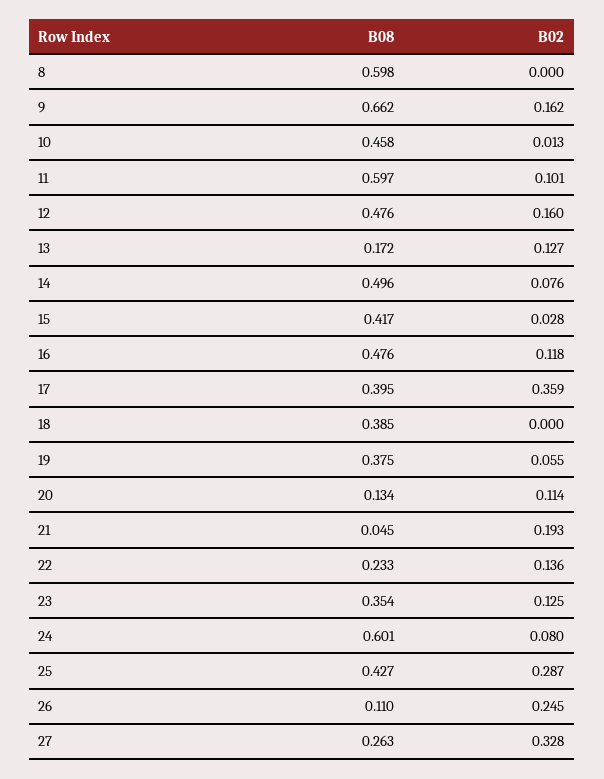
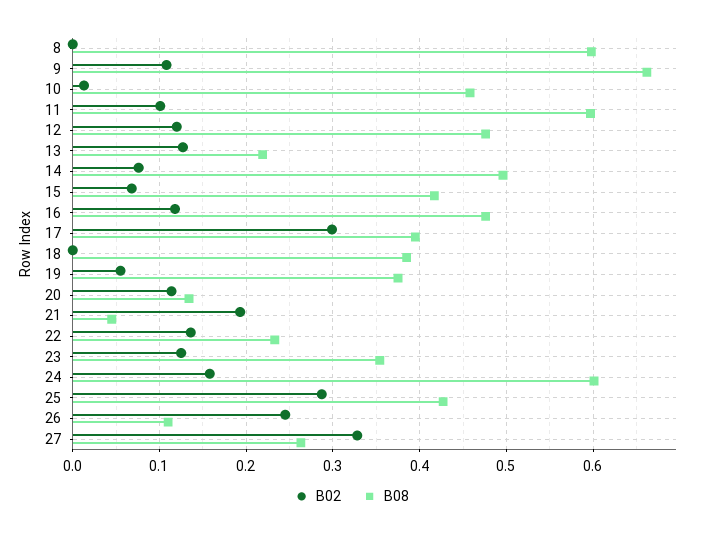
  {
    "B08": {
      "8": 0.598,
      "9": 0.662,
      "10": 0.458,
      "11": 0.597,
      "12": 0.476,
-     "13": 0.172,
+     "13": 0.22,
      "14": 0.496,
      "15": 0.417,
      "16": 0.476,
      "17": 0.395,
      "18": 0.385,
      "19": 0.375,
      "20": 0.134,
      "21": 0.045,
      "22": 0.233,
      "23": 0.354,
      "24": 0.601,
      "25": 0.427,
      "26": 0.11,
      "27": 0.263
    },
    "B02": {
      "8": 0,
-     "9": 0.162,
+     "9": 0.11,
      "10": 0.013,
      "11": 0.101,
-     "12": 0.16,
+     "12": 0.12,
      "13": 0.127,
      "14": 0.076,
-     "15": 0.028,
+     "15": 0.07,
      "16": 0.118,
-     "17": 0.359,
+     "17": 0.3,
      "18": 0,
      "19": 0.055,
      "20": 0.114,
      "21": 0.193,
      "22": 0.136,
      "23": 0.125,
-     "24": 0.08,
+     "24": 0.16,
      "25": 0.287,
      "26": 0.245,
      "27": 0.328
    }
  }

